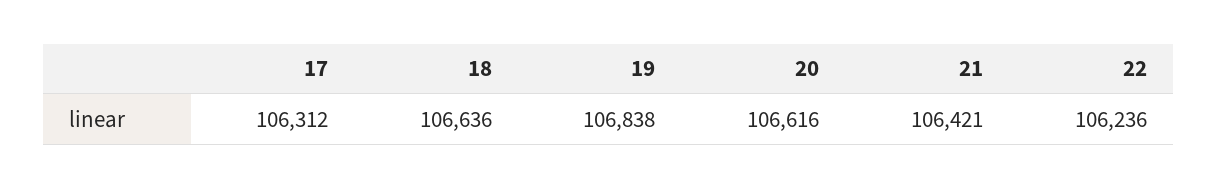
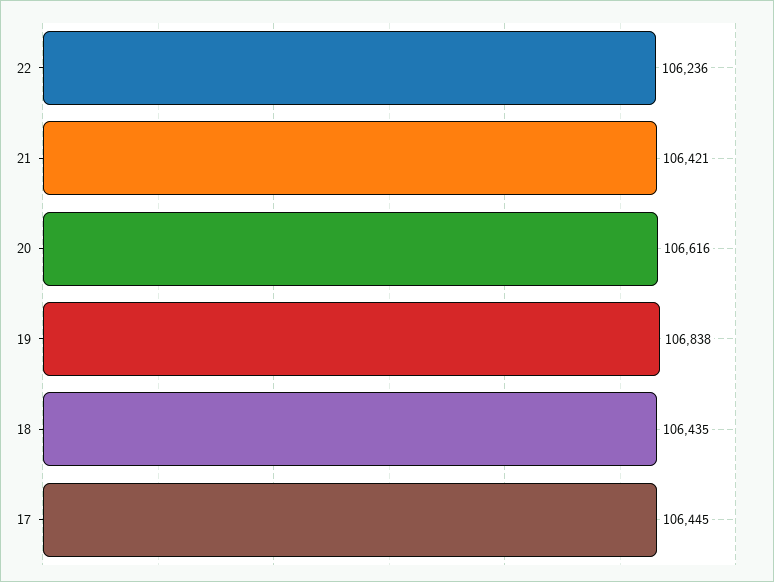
  {
-   "17": 106312,
+   "17": 106445,
-   "18": 106636,
+   "18": 106435,
    "19": 106838,
    "20": 106616,
    "21": 106421,
    "22": 106236
  }

